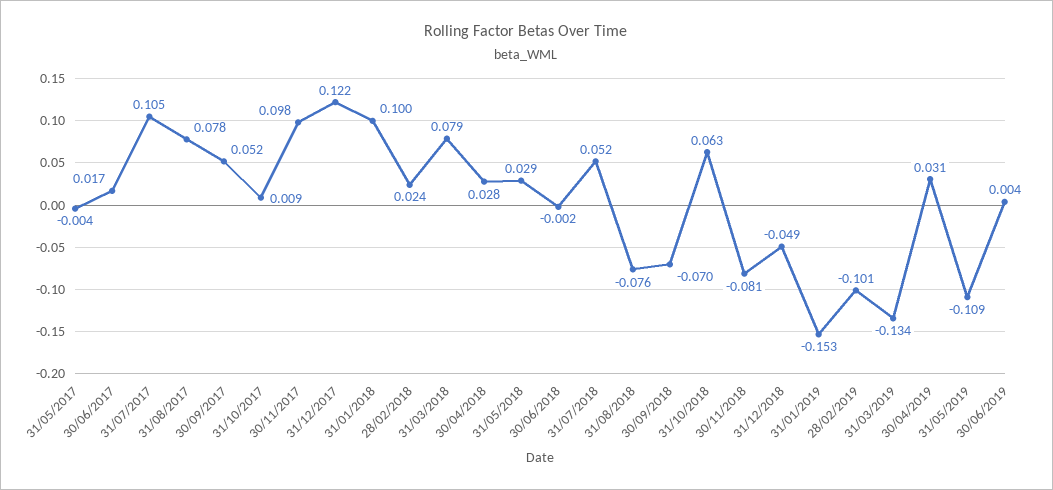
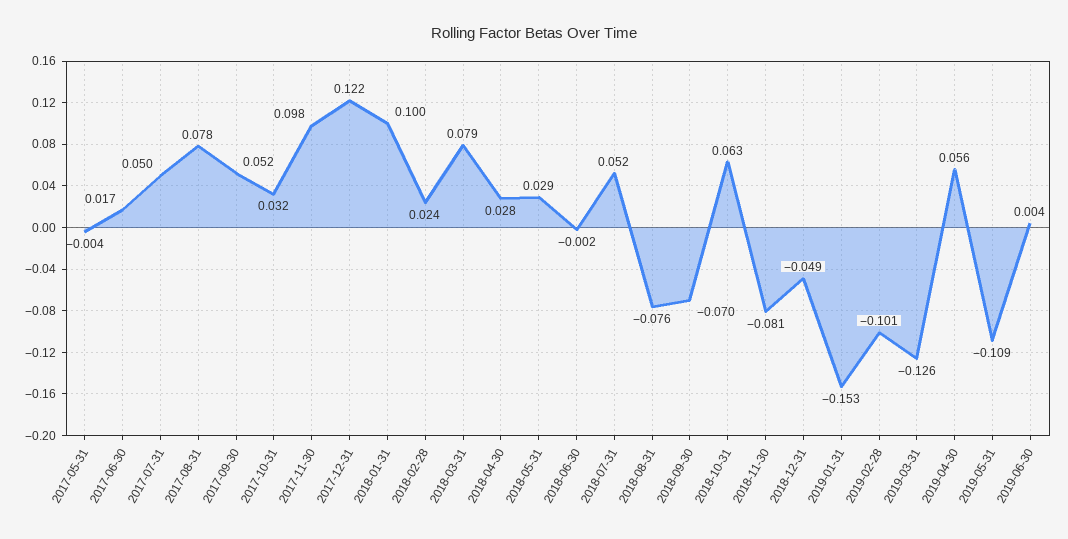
  {
    "31/05/2017": -0.004,
    "30/06/2017": 0.017,
-   "31/07/2017": 0.105,
+   "31/07/2017": 0.05,
    "31/08/2017": 0.078,
    "30/09/2017": 0.052,
-   "31/10/2017": 0.009,
+   "31/10/2017": 0.032,
    "30/11/2017": 0.098,
    "31/12/2017": 0.122,
    "31/01/2018": 0.1,
    "28/02/2018": 0.024,
    "31/03/2018": 0.079,
    "30/04/2018": 0.028,
    "31/05/2018": 0.029,
    "30/06/2018": -0.002,
    "31/07/2018": 0.052,
    "31/08/2018": -0.076,
    "30/09/2018": -0.07,
    "31/10/2018": 0.063,
    "30/11/2018": -0.081,
    "31/12/2018": -0.049,
    "31/01/2019": -0.153,
    "28/02/2019": -0.101,
-   "31/03/2019": -0.134,
+   "31/03/2019": -0.126,
-   "30/04/2019": 0.031,
+   "30/04/2019": 0.056,
    "31/05/2019": -0.109,
    "30/06/2019": 0.004
  }

